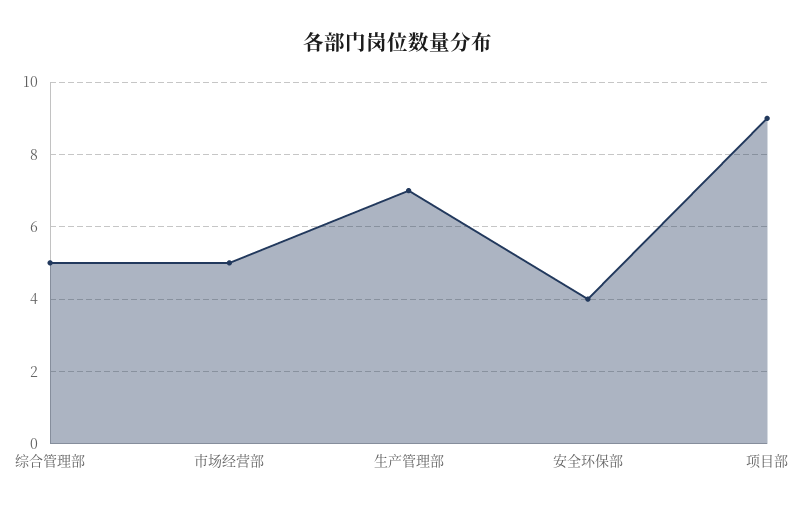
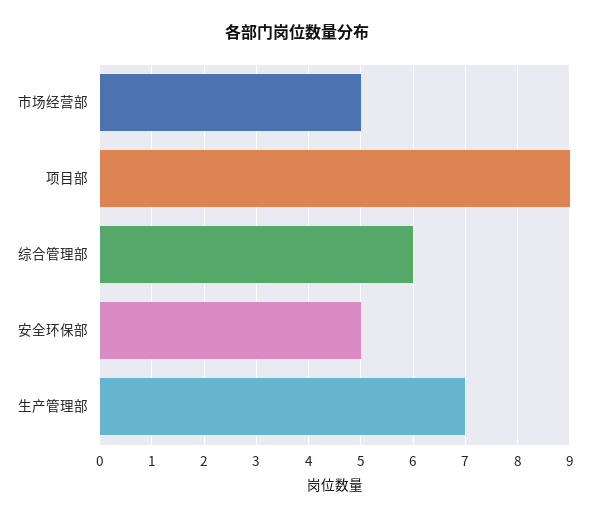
  {
-   "综合管理部": 5,
+   "综合管理部": 6,
    "市场经营部": 5,
    "生产管理部": 7,
-   "安全环保部": 4,
+   "安全环保部": 5,
    "项目部": 9
  }

